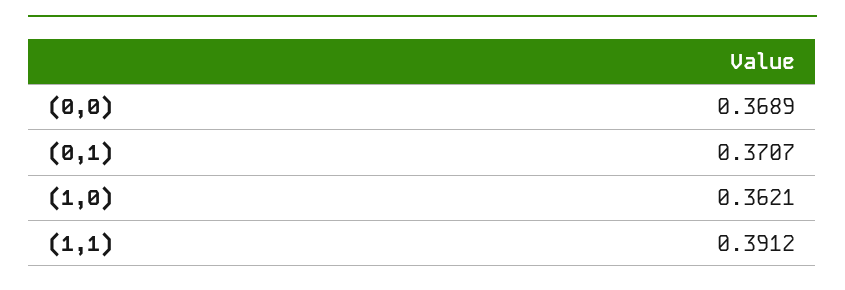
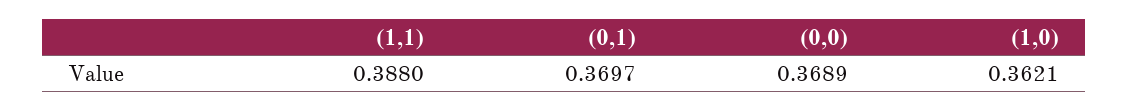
  {
    "(0,0)": 0.3689,
-   "(0,1)": 0.3707,
+   "(0,1)": 0.3697,
    "(1,0)": 0.3621,
-   "(1,1)": 0.3912
+   "(1,1)": 0.388
  }

